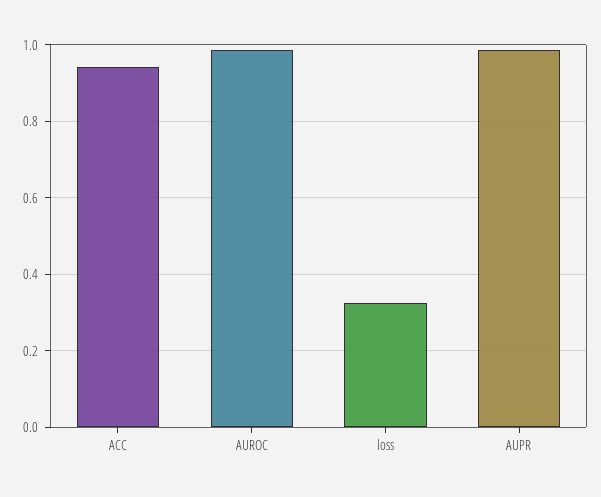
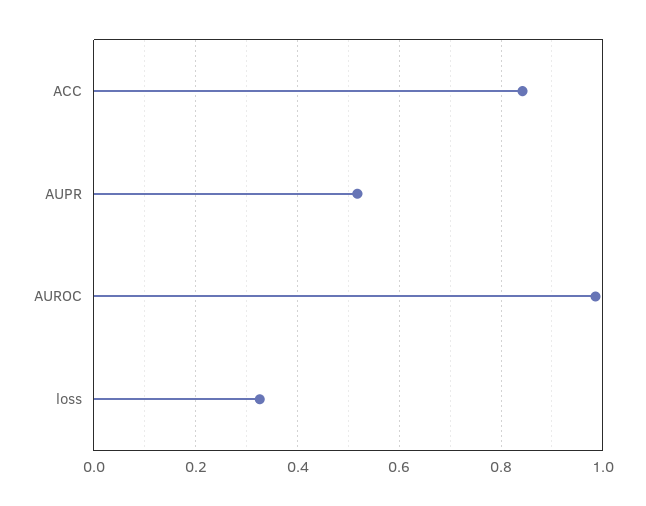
  {
-   "ACC": 0.94,
+   "ACC": 0.84,
    "AUROC": 0.98,
    "loss": 0.32,
-   "AUPR": 0.98
+   "AUPR": 0.52
  }

